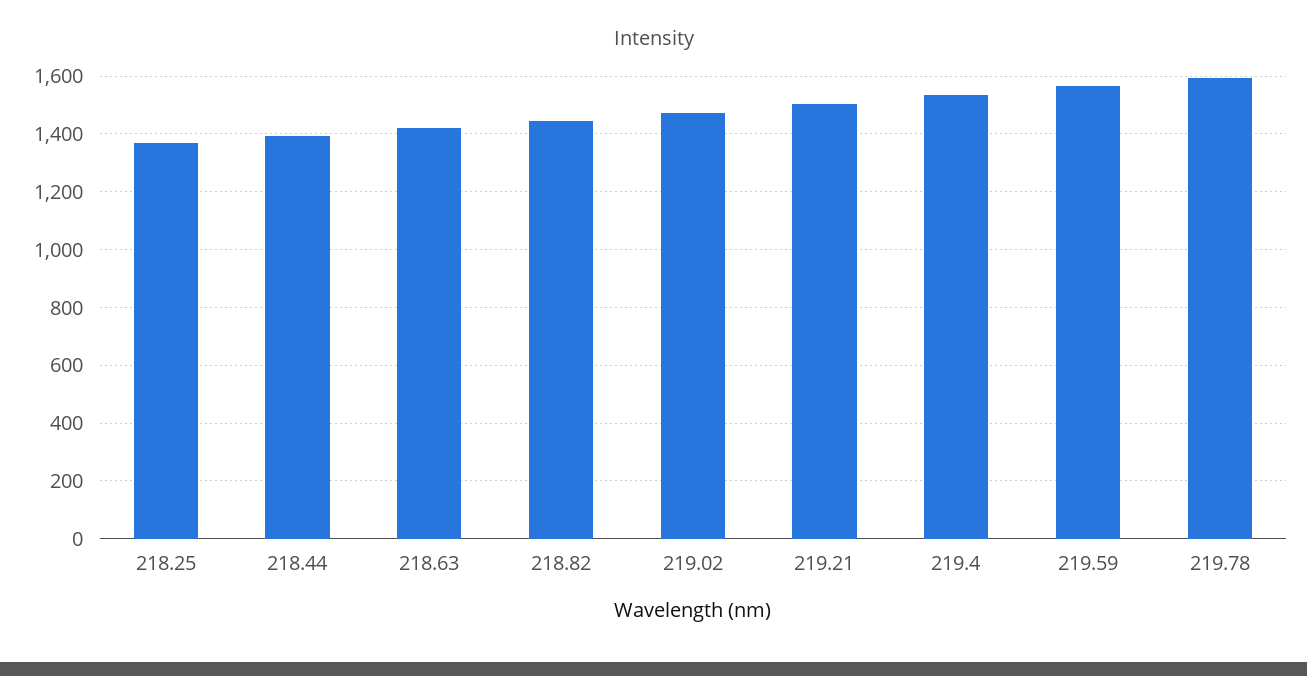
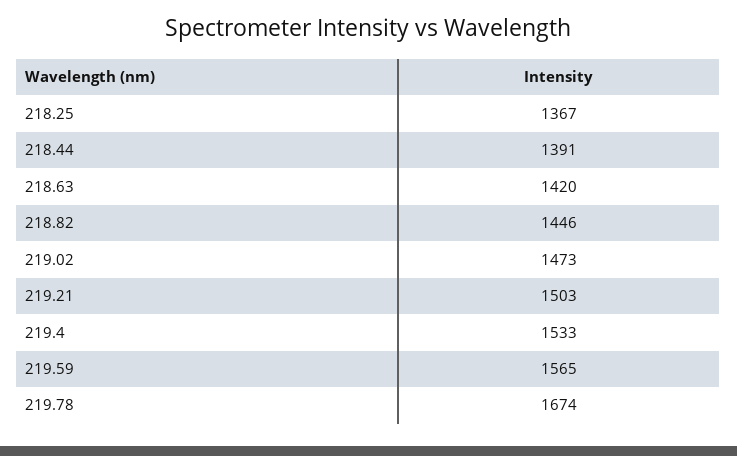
  {
    "218.25": 1367,
    "218.44": 1391,
    "218.63": 1420,
    "218.82": 1446,
    "219.02": 1473,
    "219.21": 1503,
    "219.4": 1533,
    "219.59": 1565,
-   "219.78": 1600
+   "219.78": 1674
  }

